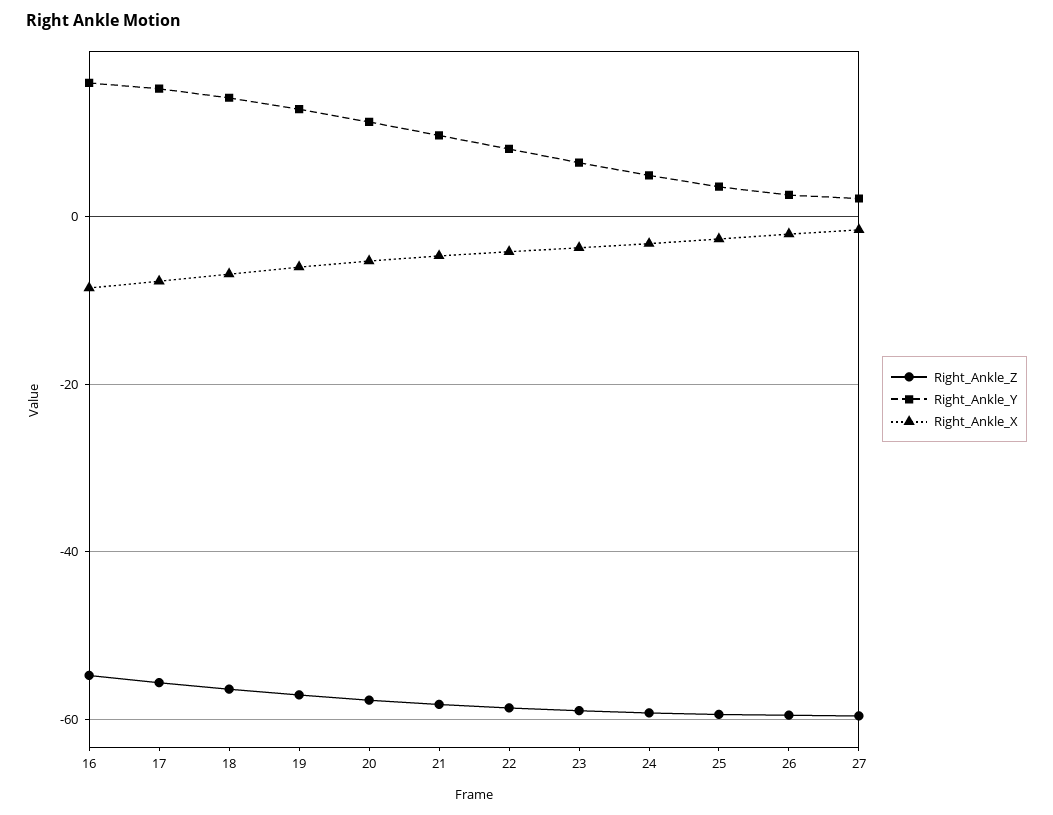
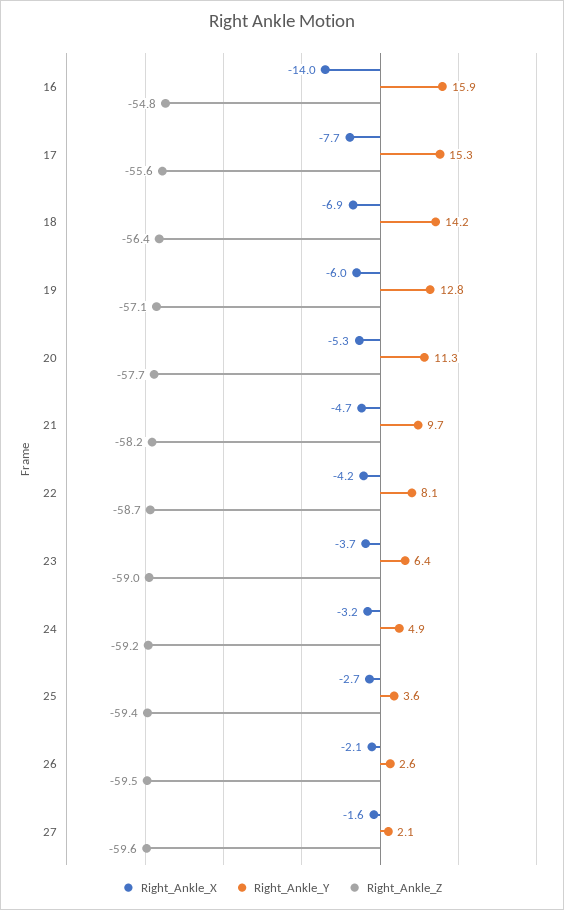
  {
    "Right_Ankle_Z": {
      "16": -54.8,
      "17": -55.6,
      "18": -56.4,
      "19": -57.1,
      "20": -57.7,
      "21": -58.2,
      "22": -58.7,
      "23": -59,
      "24": -59.2,
      "25": -59.4,
      "26": -59.5,
      "27": -59.6
    },
    "Right_Ankle_Y": {
      "16": 15.9,
      "17": 15.3,
      "18": 14.2,
      "19": 12.8,
      "20": 11.3,
      "21": 9.7,
      "22": 8.1,
      "23": 6.4,
      "24": 4.9,
      "25": 3.6,
      "26": 2.6,
      "27": 2.1
    },
    "Right_Ankle_X": {
-     "16": -8,
+     "16": -14,
      "17": -7.7,
      "18": -6.9,
      "19": -6,
      "20": -5.3,
      "21": -4.7,
      "22": -4.2,
      "23": -3.7,
      "24": -3.2,
      "25": -2.7,
      "26": -2.1,
      "27": -1.6
    }
  }

